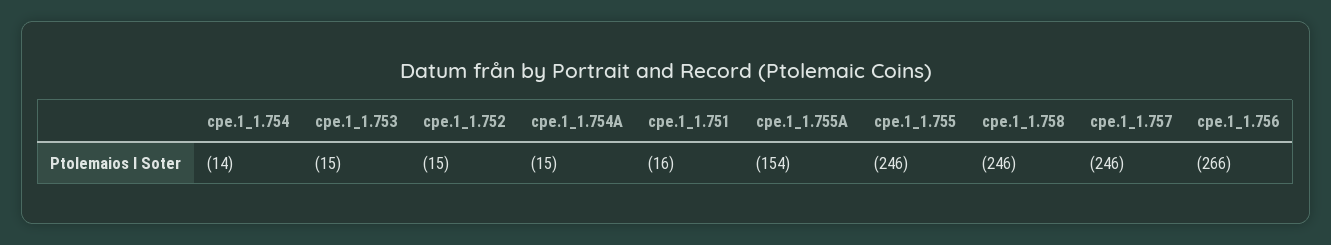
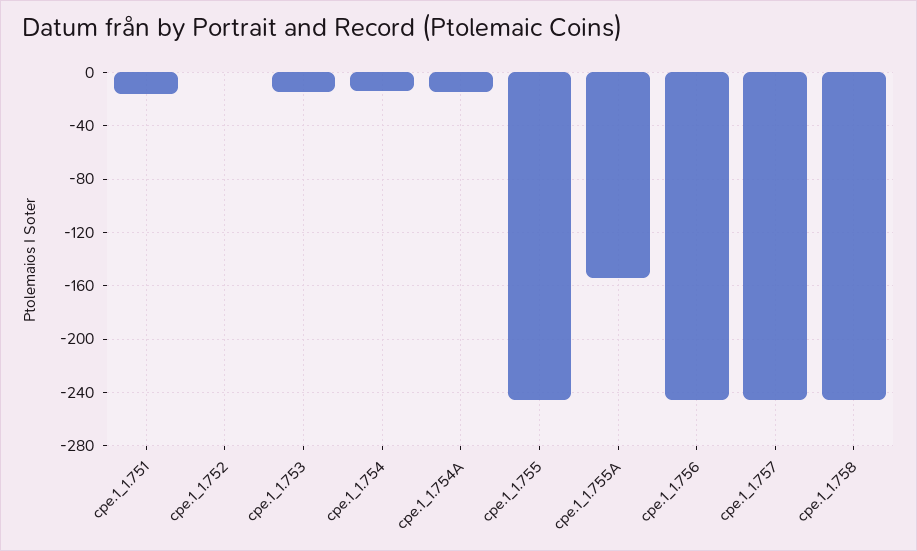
  {
    "cpe.1_1.754": -14,
    "cpe.1_1.753": -15,
-   "cpe.1_1.752": -15,
+   "cpe.1_1.752": 0,
    "cpe.1_1.754A": -15,
    "cpe.1_1.751": -16,
    "cpe.1_1.755A": -154,
    "cpe.1_1.755": -246,
    "cpe.1_1.758": -246,
    "cpe.1_1.757": -246,
-   "cpe.1_1.756": -266
+   "cpe.1_1.756": -245
  }

